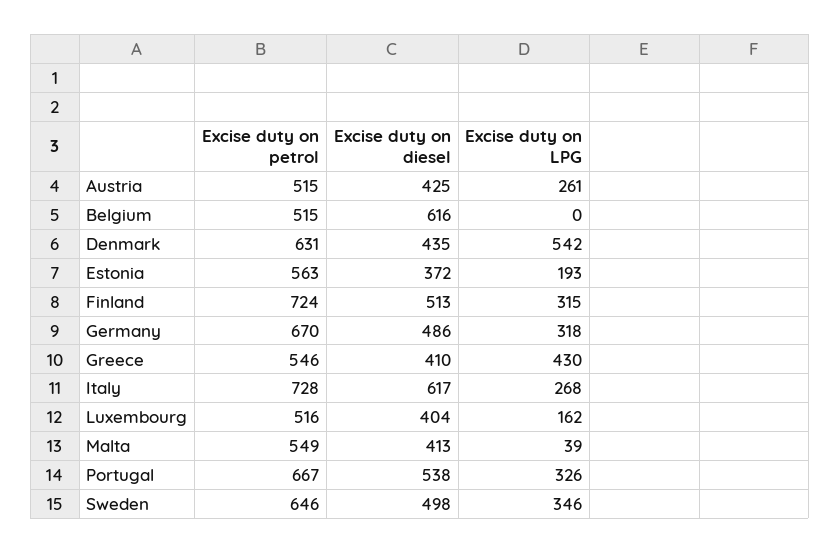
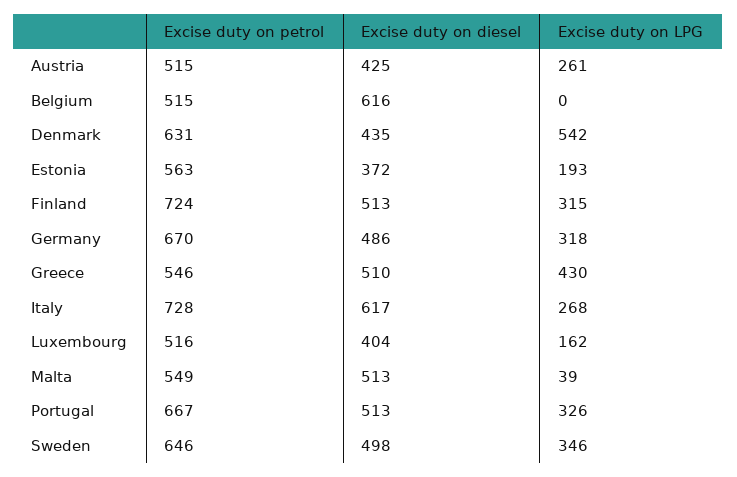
  {
    "Excise duty on petrol": {
      "Austria": 515,
      "Belgium": 515,
      "Denmark": 631,
      "Estonia": 563,
      "Finland": 724,
      "Germany": 670,
      "Greece": 546,
      "Italy": 728,
      "Luxembourg": 516,
      "Malta": 549,
      "Portugal": 667,
      "Sweden": 646
    },
    "Excise duty on diesel": {
      "Austria": 425,
      "Belgium": 616,
      "Denmark": 435,
      "Estonia": 372,
      "Finland": 513,
      "Germany": 486,
-     "Greece": 410,
+     "Greece": 510,
      "Italy": 617,
      "Luxembourg": 404,
-     "Malta": 413,
+     "Malta": 513,
-     "Portugal": 538,
+     "Portugal": 513,
      "Sweden": 498
    },
    "Excise duty on LPG": {
      "Austria": 261,
      "Belgium": 0,
      "Denmark": 542,
      "Estonia": 193,
      "Finland": 315,
      "Germany": 318,
      "Greece": 430,
      "Italy": 268,
      "Luxembourg": 162,
      "Malta": 39,
      "Portugal": 326,
      "Sweden": 346
    }
  }

